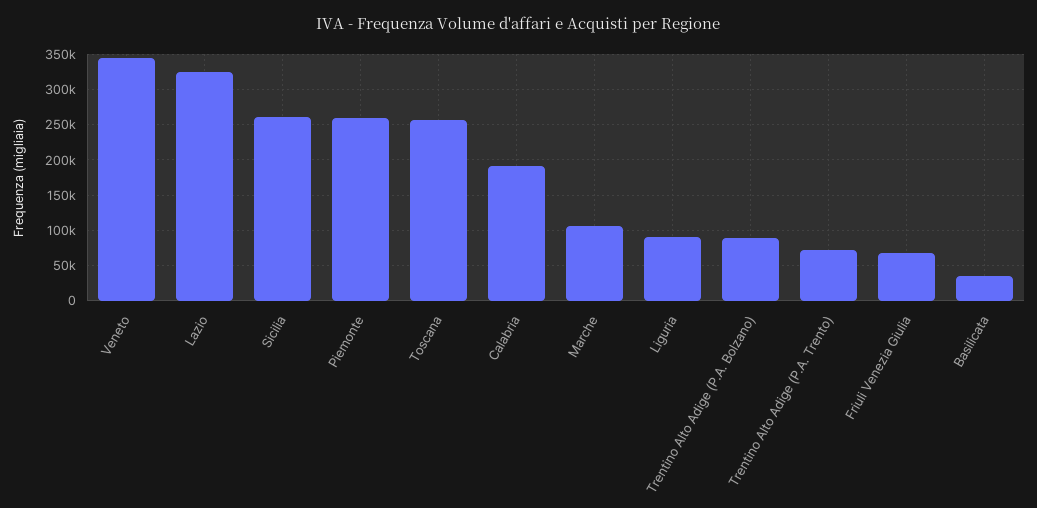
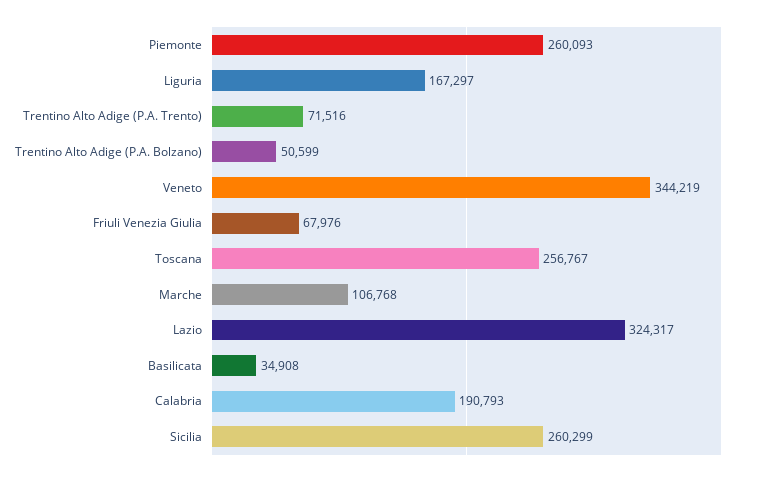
  {
    "Veneto": 344219,
    "Lazio": 324317,
    "Sicilia": 260299,
    "Piemonte": 260093,
    "Toscana": 256767,
    "Calabria": 190793,
    "Marche": 106768,
-   "Liguria": 90000,
+   "Liguria": 167297,
-   "Trentino Alto Adige (P.A. Bolzano)": 90000,
+   "Trentino Alto Adige (P.A. Bolzano)": 50599,
    "Trentino Alto Adige (P.A. Trento)": 71516,
    "Friuli Venezia Giulia": 67976,
    "Basilicata": 34908
  }

